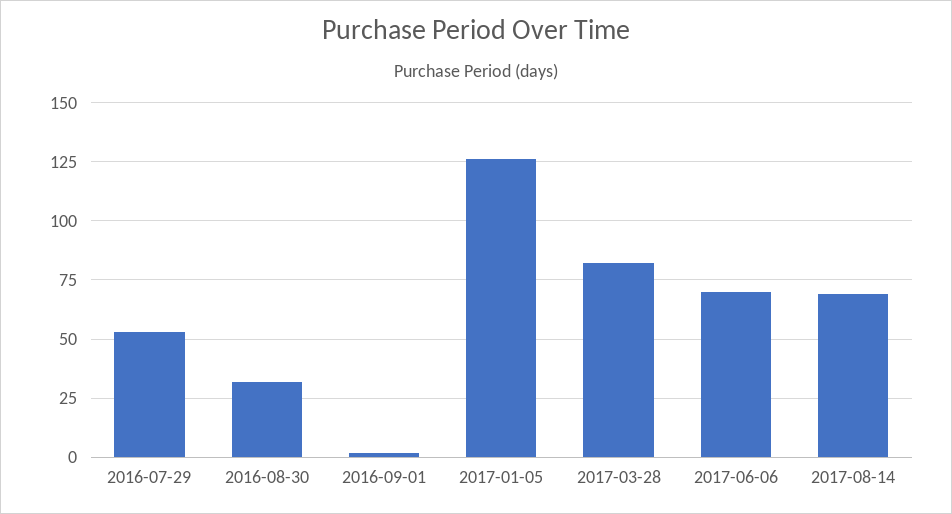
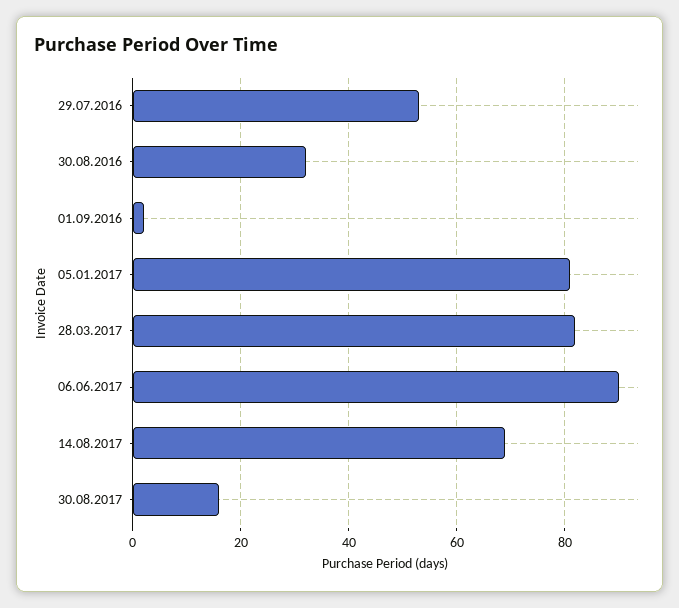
  {
    "2016-07-29": 55,
    "2016-08-30": 30,
    "2016-09-01": 0,
-   "2017-01-05": 125,
+   "2017-01-05": 80,
    "2017-03-28": 80,
-   "2017-06-06": 70,
+   "2017-06-06": 90,
-   "2017-08-14": 70
+   "2017-08-14": 70,
+   "30.08.2017": 15
  }

